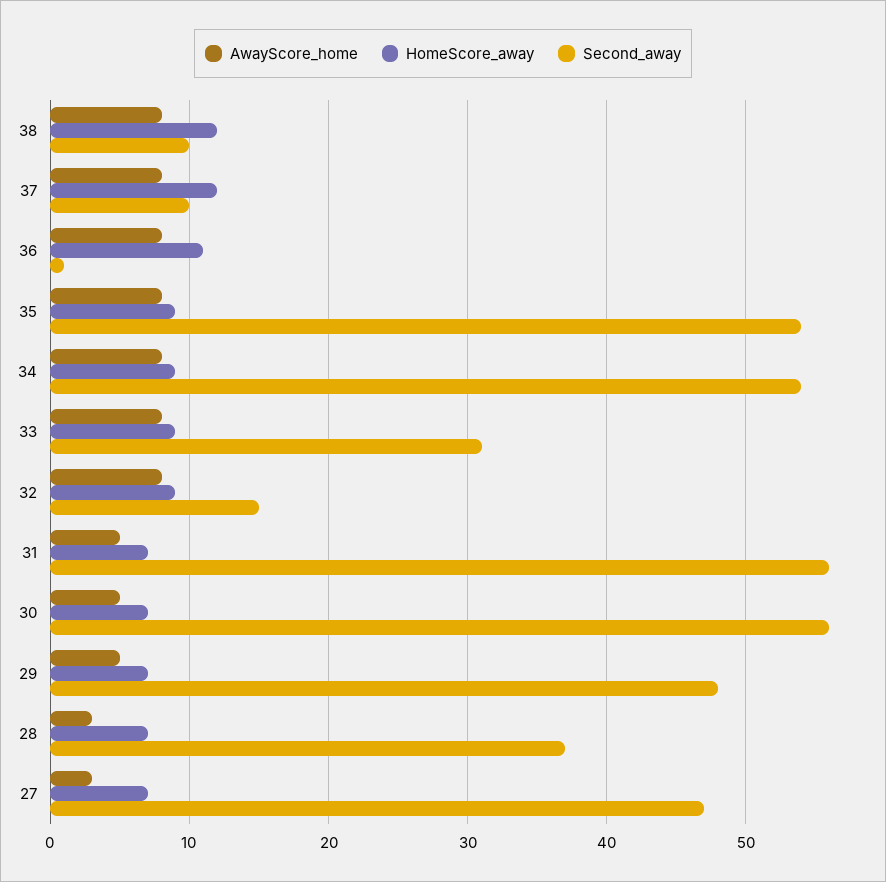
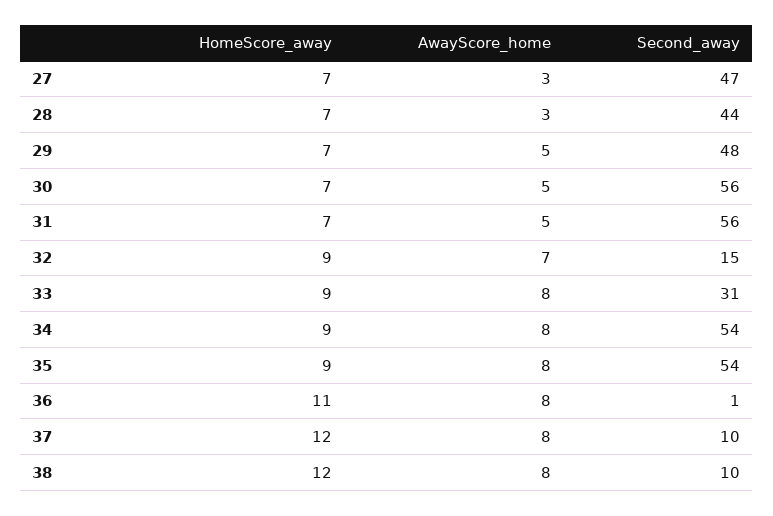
  {
    "AwayScore_home": {
      "38": 8,
      "37": 8,
      "36": 8,
      "35": 8,
      "34": 8,
      "33": 8,
-     "32": 8,
+     "32": 7,
      "31": 5,
      "30": 5,
      "29": 5,
      "28": 3,
      "27": 3
    },
    "HomeScore_away": {
      "38": 12,
      "37": 12,
      "36": 11,
      "35": 9,
      "34": 9,
      "33": 9,
      "32": 9,
      "31": 7,
      "30": 7,
      "29": 7,
      "28": 7,
      "27": 7
    },
    "Second_away": {
      "38": 10,
      "37": 10,
      "36": 1,
      "35": 54,
      "34": 54,
      "33": 31,
      "32": 15,
      "31": 56,
      "30": 56,
      "29": 48,
-     "28": 37,
+     "28": 44,
      "27": 47
    }
  }

